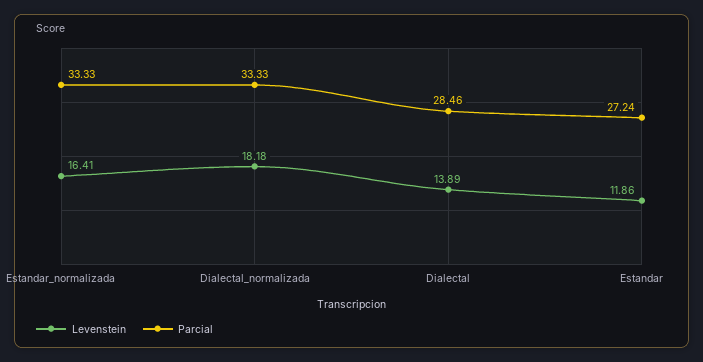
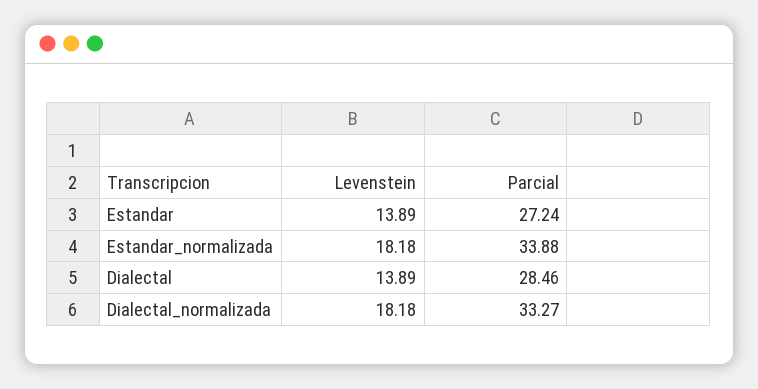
  {
    "Levenstein": {
-     "Estandar_normalizada": 16.41,
+     "Estandar_normalizada": 18.18,
      "Dialectal_normalizada": 18.18,
      "Dialectal": 13.89,
-     "Estandar": 11.86
+     "Estandar": 13.89
    },
    "Parcial": {
-     "Estandar_normalizada": 33.33,
+     "Estandar_normalizada": 33.88,
-     "Dialectal_normalizada": 33.33,
+     "Dialectal_normalizada": 33.27,
      "Dialectal": 28.46,
      "Estandar": 27.24
    }
  }

